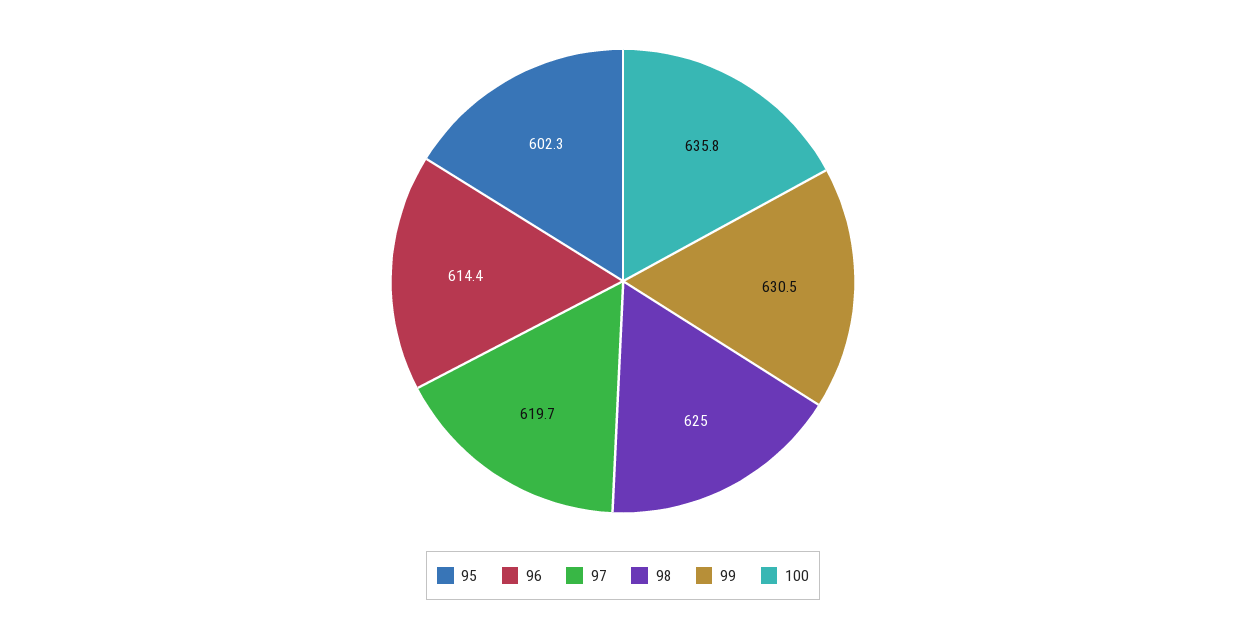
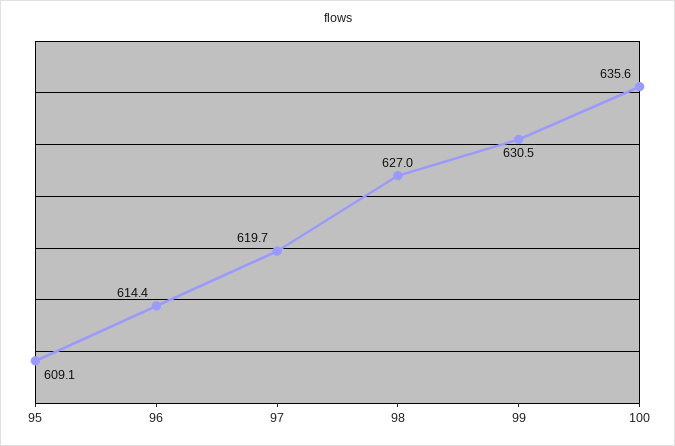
  {
-   "95": 602.3,
+   "95": 609.1,
    "96": 614.4,
    "97": 619.7,
-   "98": 625,
+   "98": 627,
    "99": 630.5,
-   "100": 635.8
+   "100": 635.6
  }

